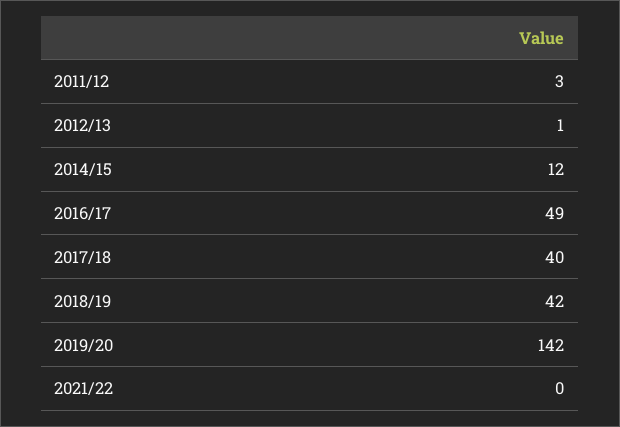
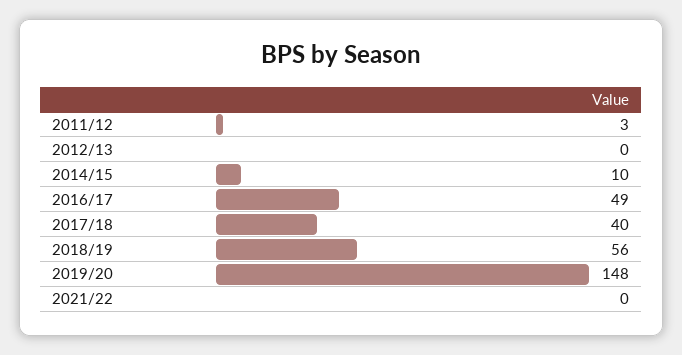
  {
    "2011/12": 3,
-   "2012/13": 1,
+   "2012/13": 0,
-   "2014/15": 12,
+   "2014/15": 10,
    "2016/17": 49,
    "2017/18": 40,
-   "2018/19": 42,
+   "2018/19": 56,
-   "2019/20": 142,
+   "2019/20": 148,
    "2021/22": 0
  }

